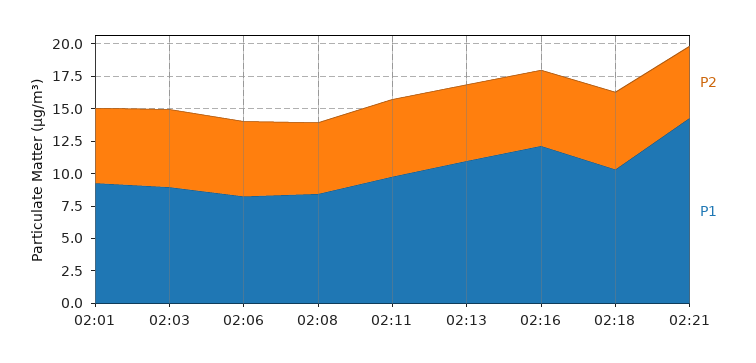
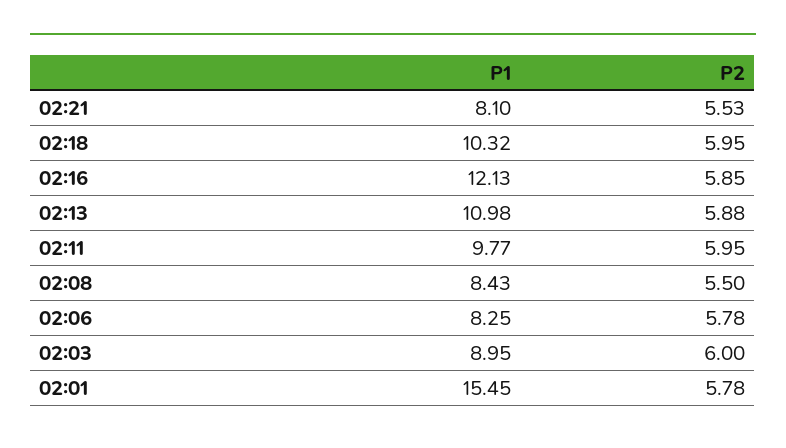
  {
    "P2": {
      "02:01": 5.78,
      "02:03": 6,
      "02:06": 5.78,
      "02:08": 5.5,
      "02:11": 5.95,
      "02:13": 5.88,
      "02:16": 5.85,
      "02:18": 5.95,
      "02:21": 5.53
    },
    "P1": {
-     "02:01": 10,
+     "02:01": 15.45,
      "02:03": 8.95,
      "02:06": 8.25,
      "02:08": 8.43,
      "02:11": 9.77,
      "02:13": 10.98,
      "02:16": 12.13,
      "02:18": 10.32,
-     "02:21": 15
+     "02:21": 8.1
    }
  }

